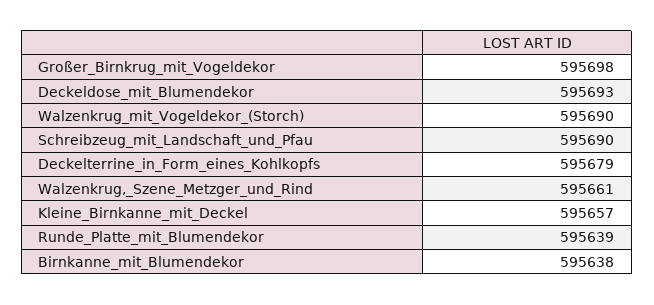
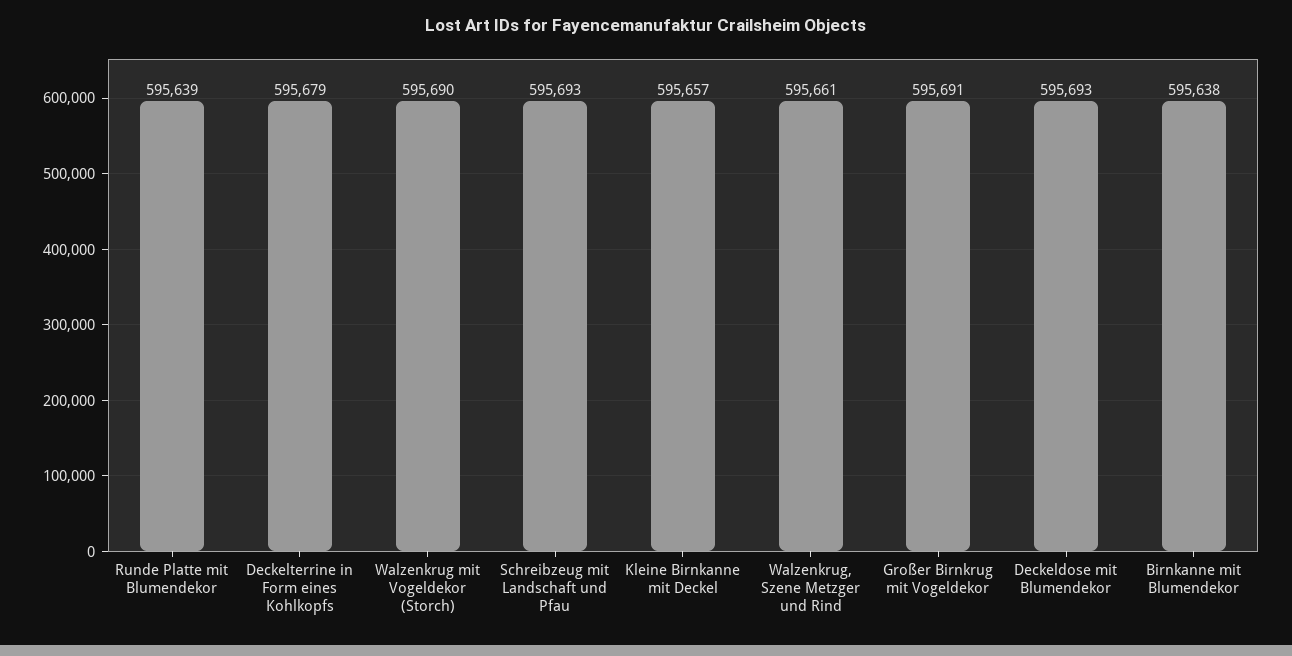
  {
-   "Großer_Birnkrug_mit_Vogeldekor": 595698,
+   "Großer_Birnkrug_mit_Vogeldekor": 595691,
    "Deckeldose_mit_Blumendekor": 595693,
    "Walzenkrug_mit_Vogeldekor_(Storch)": 595690,
-   "Schreibzeug_mit_Landschaft_und_Pfau": 595690,
+   "Schreibzeug_mit_Landschaft_und_Pfau": 595693,
    "Deckelterrine_in_Form_eines_Kohlkopfs": 595679,
    "Walzenkrug,_Szene_Metzger_und_Rind": 595661,
    "Kleine_Birnkanne_mit_Deckel": 595657,
    "Runde_Platte_mit_Blumendekor": 595639,
    "Birnkanne_mit_Blumendekor": 595638
  }

